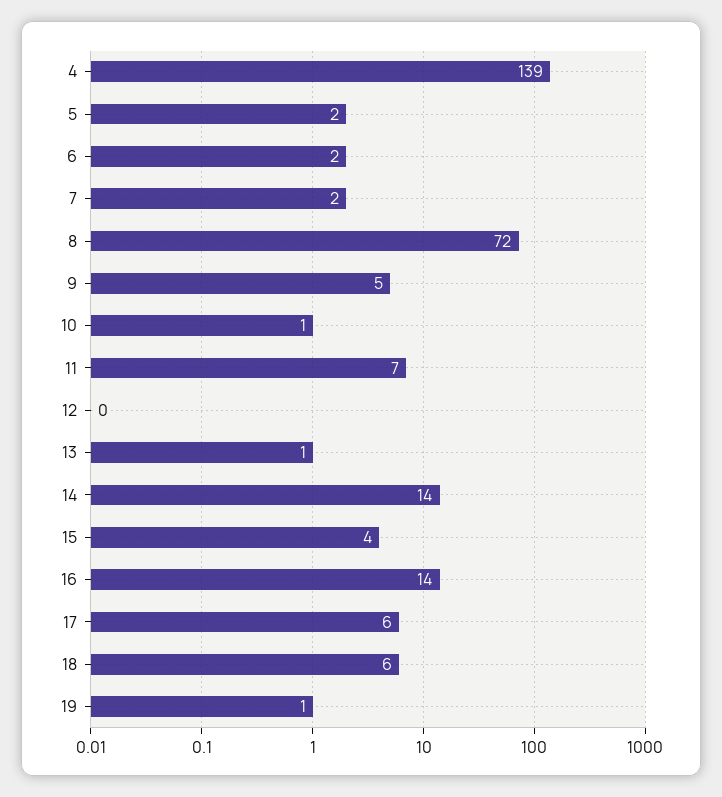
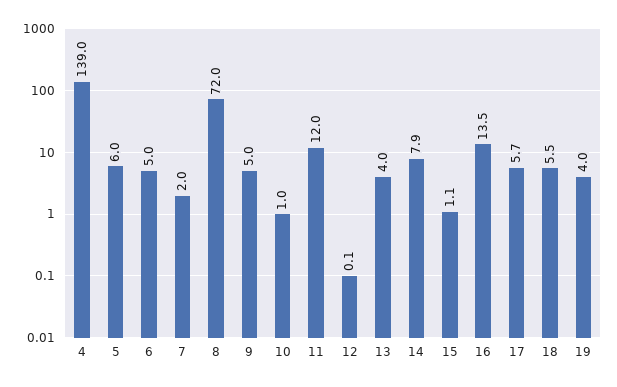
  {
    "4": 139,
-   "5": 2,
+   "5": 6,
-   "6": 2,
+   "6": 5,
    "7": 2,
    "8": 72,
    "9": 5,
    "10": 1,
-   "11": 7,
+   "11": 12,
    "12": 0.1,
-   "13": 1,
+   "13": 4,
-   "14": 14,
+   "14": 7.9,
-   "15": 4,
+   "15": 1.1,
    "16": 13.5,
    "17": 5.7,
    "18": 5.5,
-   "19": 1
+   "19": 4
  }

